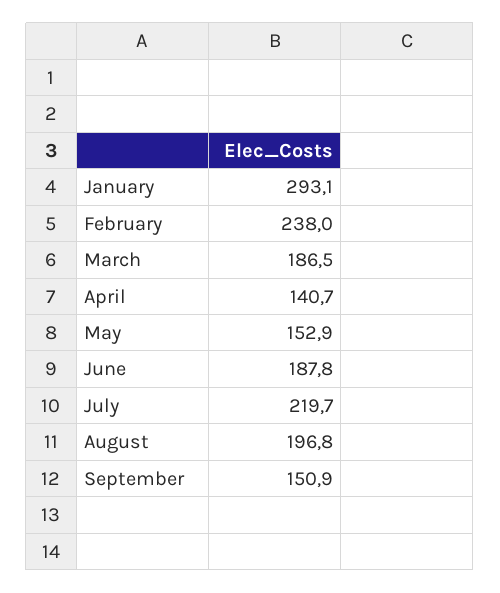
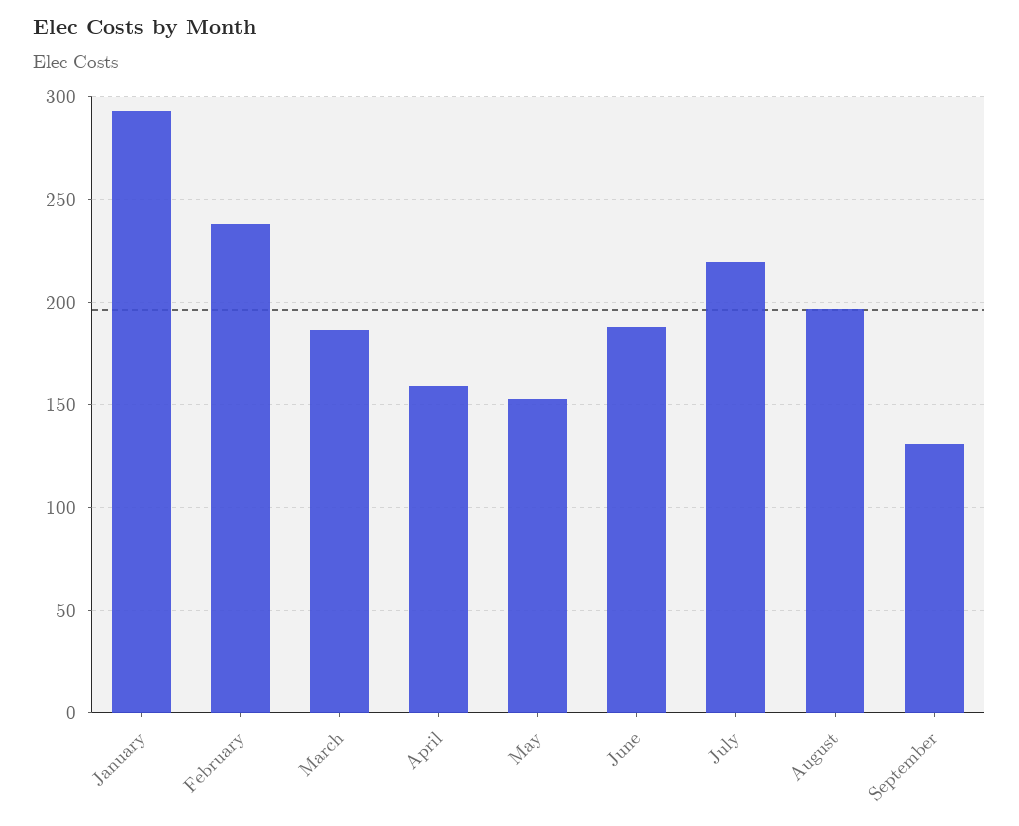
  {
    "January": 293.1,
    "February": 238,
    "March": 186.5,
-   "April": 140.7,
+   "April": 160,
    "May": 152.9,
    "June": 187.8,
    "July": 219.7,
    "August": 196.8,
-   "September": 150.9
+   "September": 130
  }

